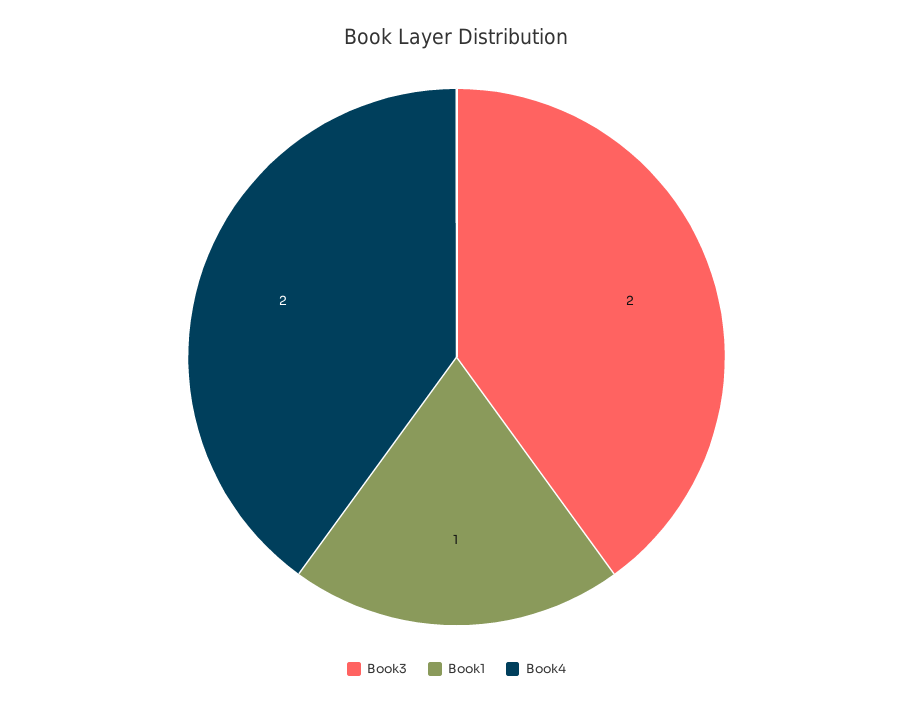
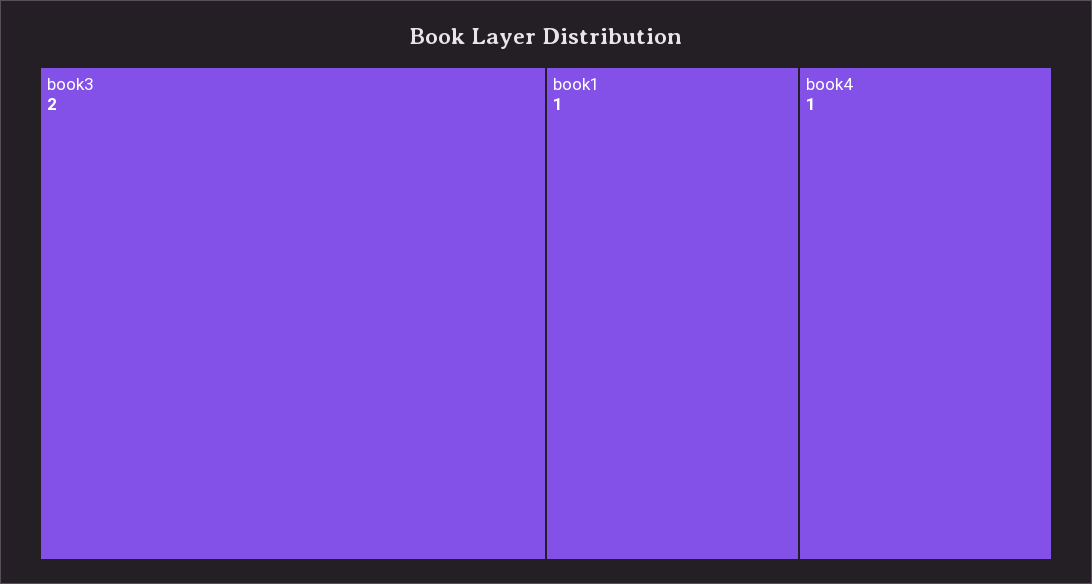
  {
    "Book3": 2,
    "Book1": 1,
-   "Book4": 2
+   "Book4": 1
  }

